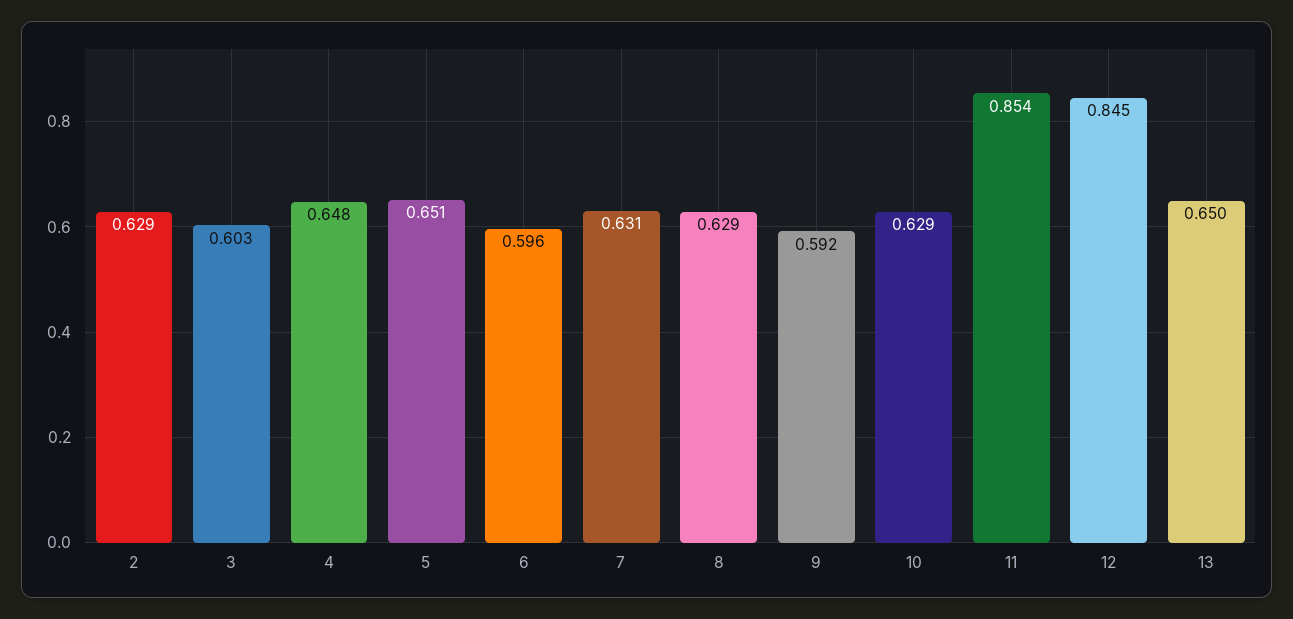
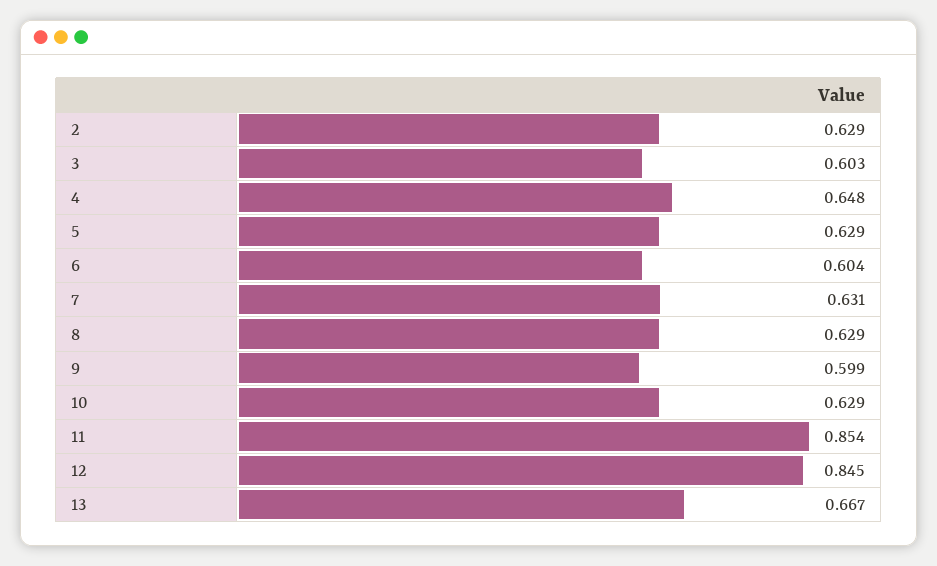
  {
    "2": 0.629,
    "3": 0.603,
    "4": 0.648,
-   "5": 0.651,
+   "5": 0.629,
-   "6": 0.596,
+   "6": 0.604,
    "7": 0.631,
    "8": 0.629,
-   "9": 0.592,
+   "9": 0.599,
    "10": 0.629,
    "11": 0.854,
    "12": 0.845,
-   "13": 0.65
+   "13": 0.667
  }

